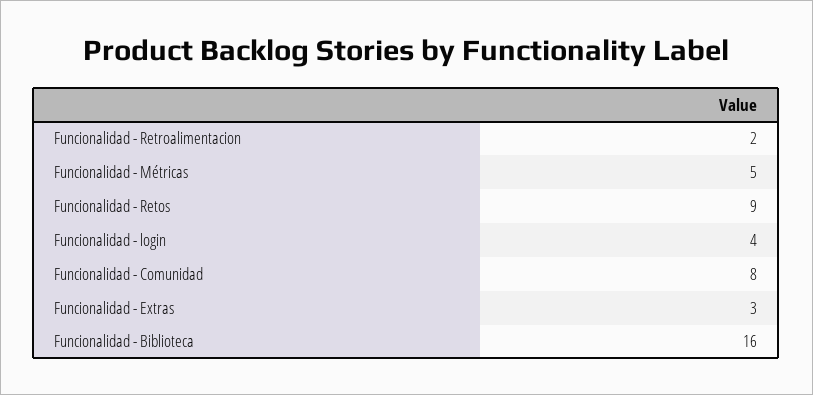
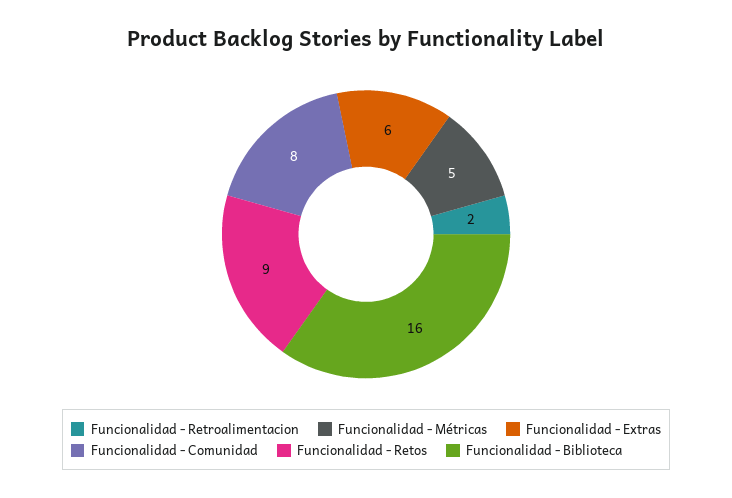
  {
    "Funcionalidad - Retroalimentacion": 2,
    "Funcionalidad - Métricas": 5,
    "Funcionalidad - Retos": 9,
-   "Funcionalidad - login": 4,
    "Funcionalidad - Comunidad": 8,
-   "Funcionalidad - Extras": 3,
+   "Funcionalidad - Extras": 6,
    "Funcionalidad - Biblioteca": 16
  }

